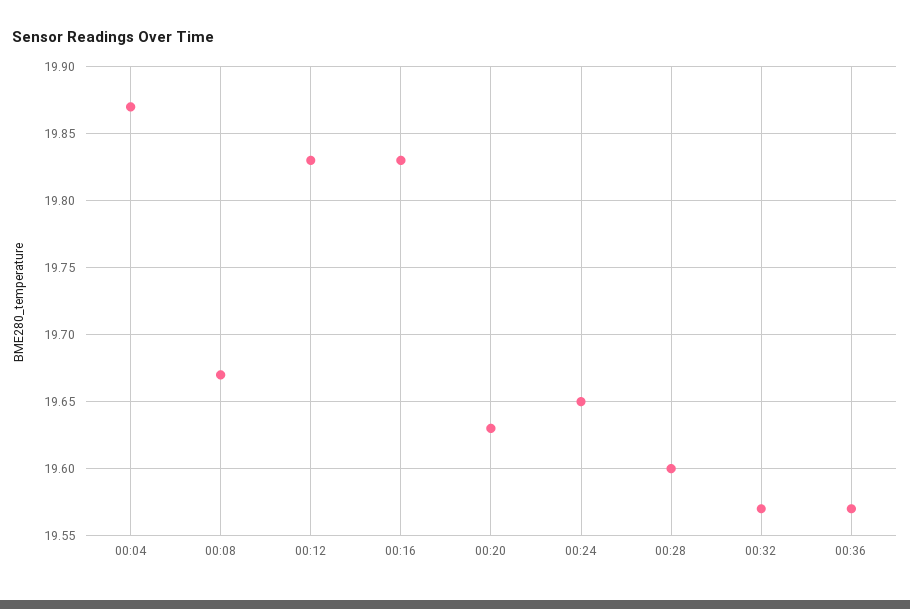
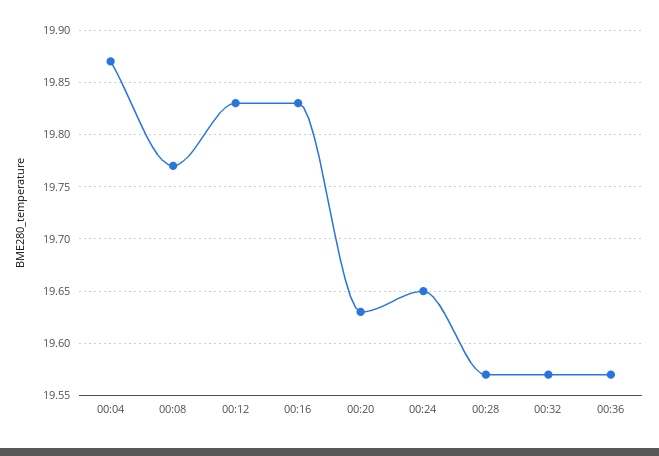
  {
    "00:04": 19.87,
-   "00:08": 19.67,
+   "00:08": 19.77,
    "00:12": 19.83,
    "00:16": 19.83,
    "00:20": 19.63,
    "00:24": 19.65,
-   "00:28": 19.6,
+   "00:28": 19.57,
    "00:32": 19.57,
    "00:36": 19.57
  }

